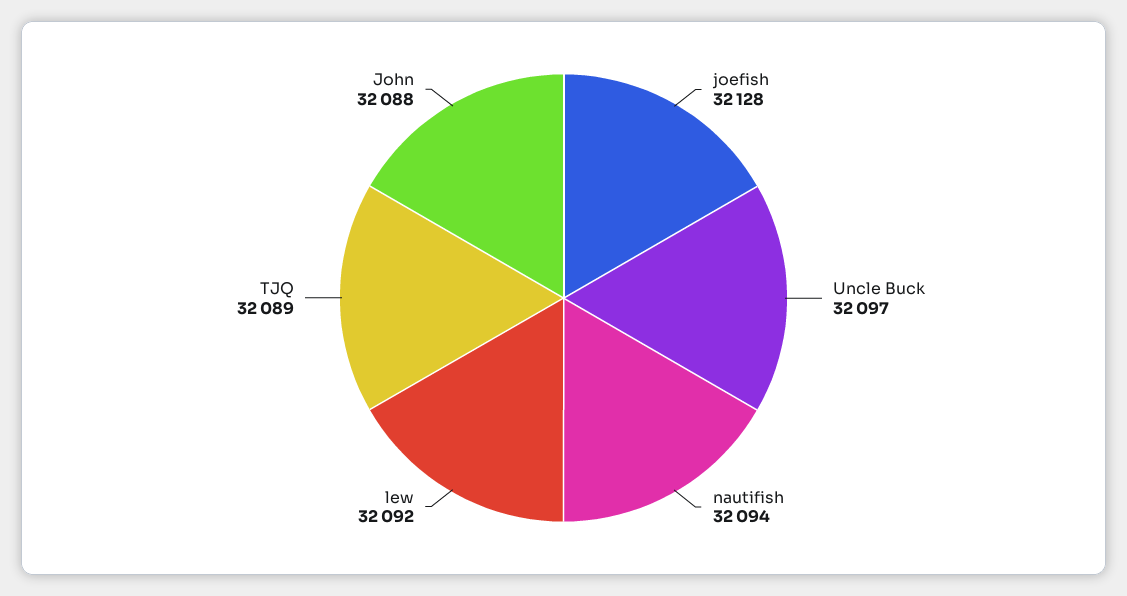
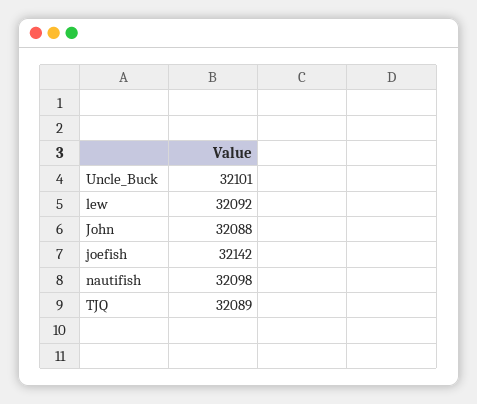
  {
-   "joefish": 32128,
+   "joefish": 32142,
-   "Uncle Buck": 32097,
+   "Uncle Buck": 32101,
-   "nautifish": 32094,
+   "nautifish": 32098,
    "lew": 32092,
    "TJQ": 32089,
    "John": 32088
  }

